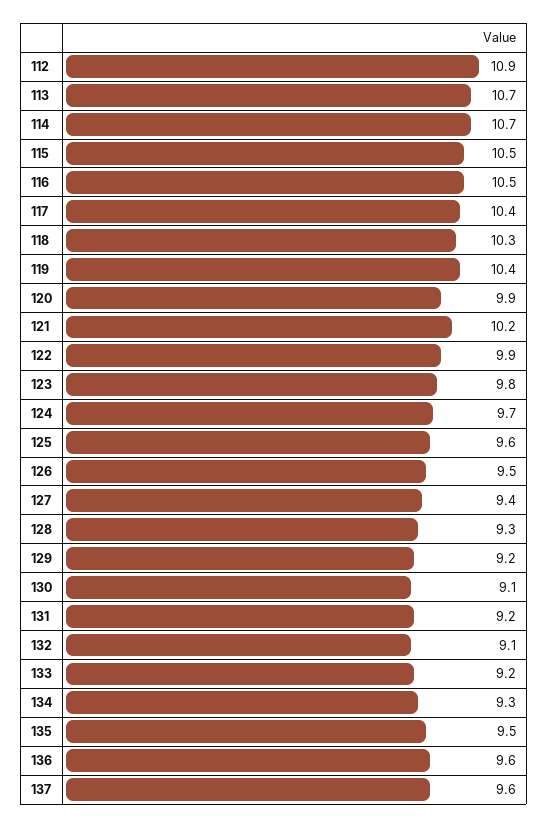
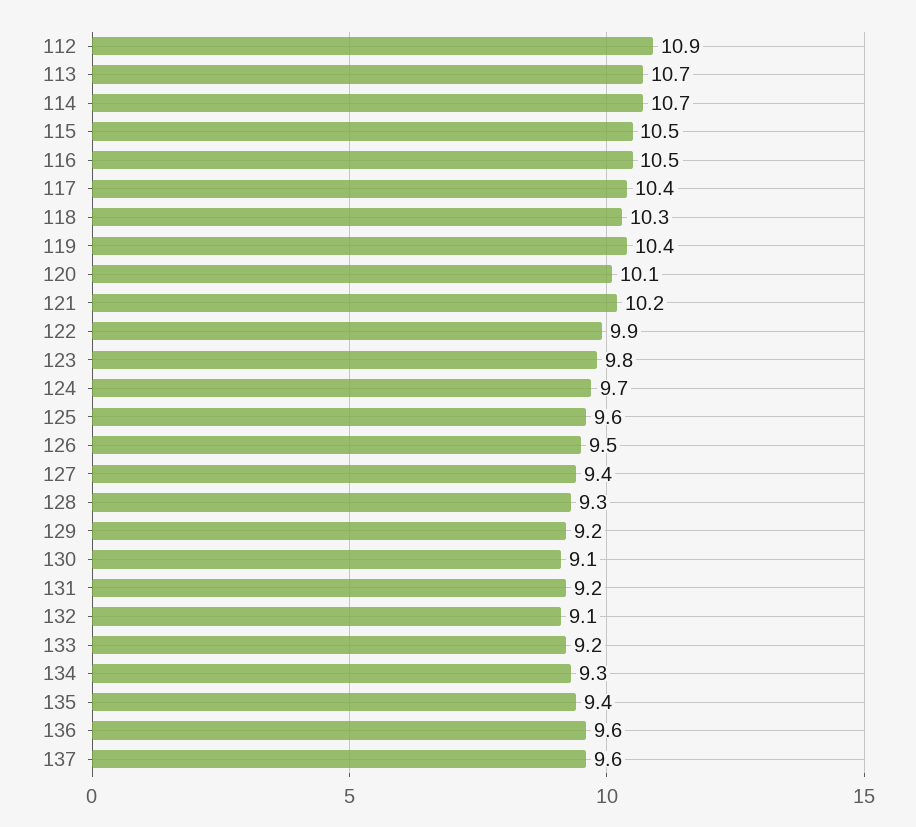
  {
    "112": 10.9,
    "113": 10.7,
    "114": 10.7,
    "115": 10.5,
    "116": 10.5,
    "117": 10.4,
    "118": 10.3,
    "119": 10.4,
-   "120": 9.9,
+   "120": 10.1,
    "121": 10.2,
    "122": 9.9,
    "123": 9.8,
    "124": 9.7,
    "125": 9.6,
    "126": 9.5,
    "127": 9.4,
    "128": 9.3,
    "129": 9.2,
    "130": 9.1,
    "131": 9.2,
    "132": 9.1,
    "133": 9.2,
    "134": 9.3,
-   "135": 9.5,
+   "135": 9.4,
    "136": 9.6,
    "137": 9.6
  }

